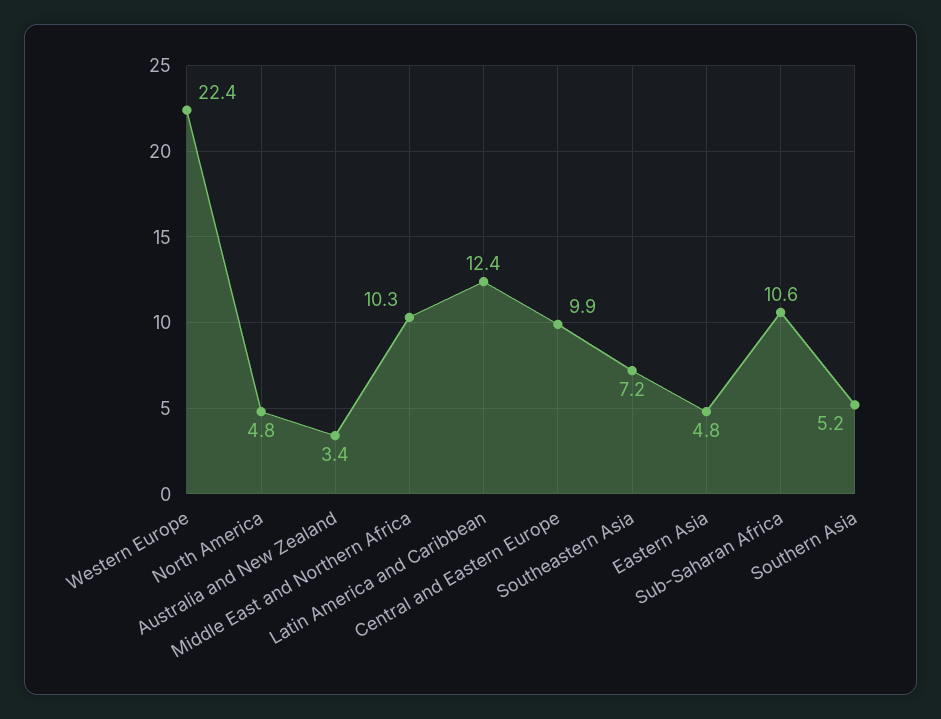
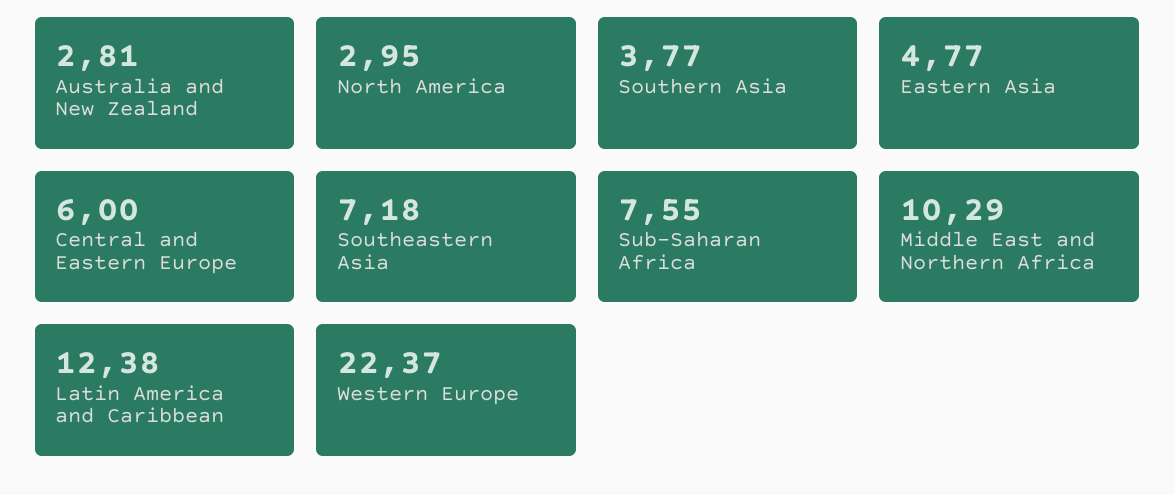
  {
    "Western Europe": 22.37,
-   "North America": 4.8,
+   "North America": 2.95,
-   "Australia and New Zealand": 3.4,
+   "Australia and New Zealand": 2.81,
    "Middle East and Northern Africa": 10.29,
    "Latin America and Caribbean": 12.38,
-   "Central and Eastern Europe": 9.9,
+   "Central and Eastern Europe": 6,
    "Southeastern Asia": 7.18,
    "Eastern Asia": 4.77,
-   "Sub-Saharan Africa": 10.6,
+   "Sub-Saharan Africa": 7.55,
-   "Southern Asia": 5.2
+   "Southern Asia": 3.77
  }

